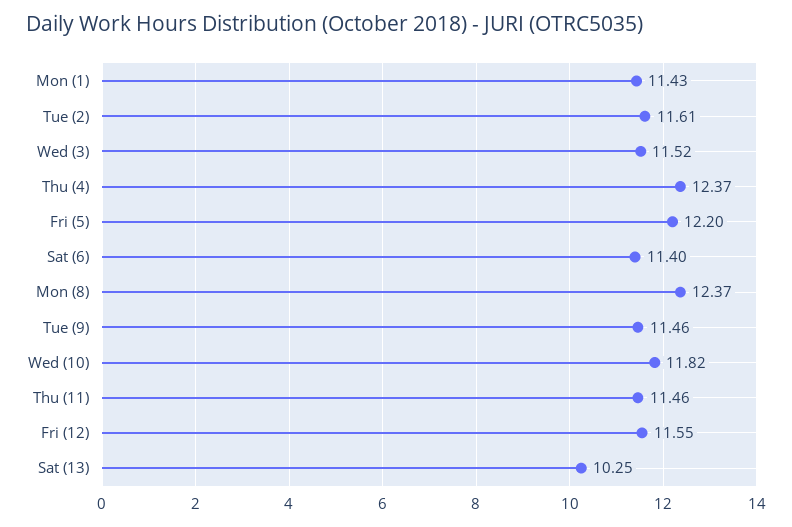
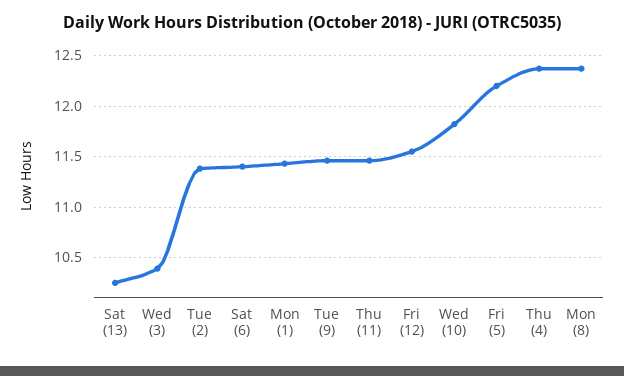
  {
    "Mon (1)": 11.43,
-   "Tue (2)": 11.61,
+   "Tue (2)": 11.4,
-   "Wed (3)": 11.52,
+   "Wed (3)": 10.4,
    "Thu (4)": 12.37,
    "Fri (5)": 12.2,
    "Sat (6)": 11.4,
    "Mon (8)": 12.37,
    "Tue (9)": 11.46,
    "Wed (10)": 11.82,
    "Thu (11)": 11.46,
    "Fri (12)": 11.55,
    "Sat (13)": 10.25
  }

